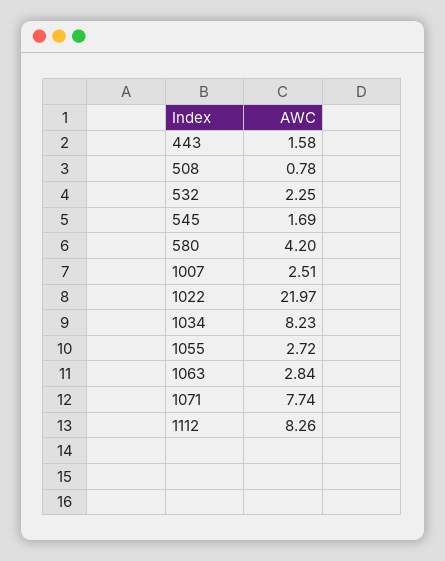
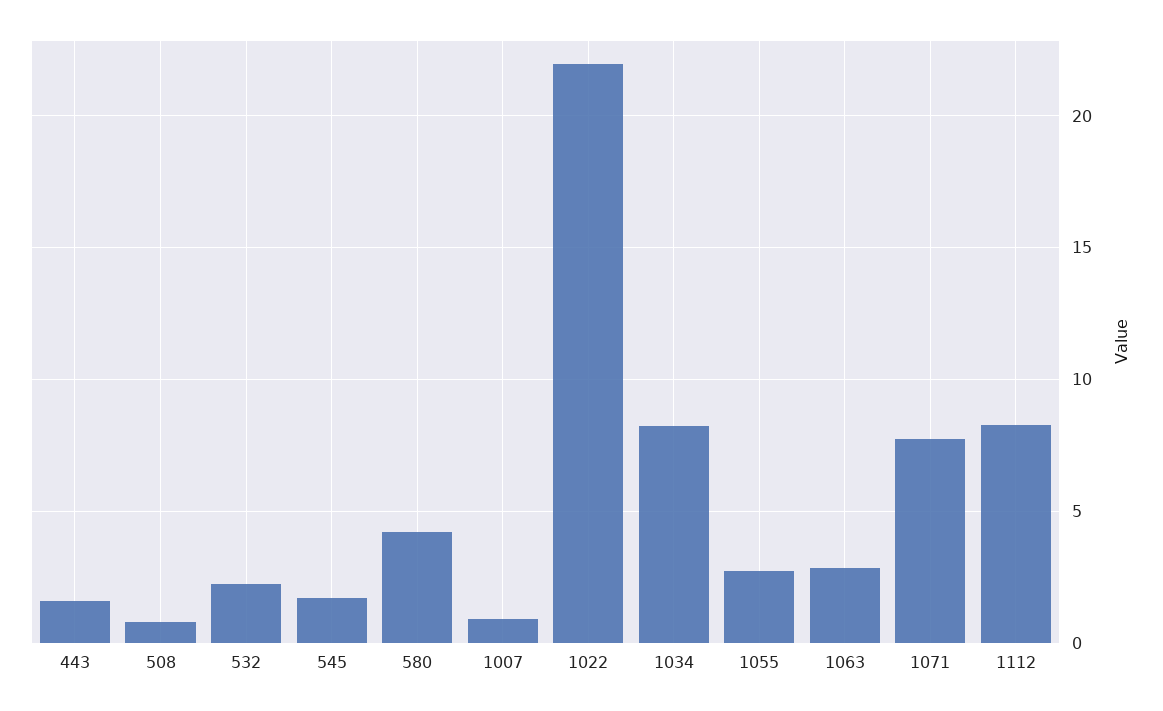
  {
    "443": 1.58,
    "508": 0.78,
    "532": 2.25,
    "545": 1.69,
    "580": 4.2,
-   "1007": 2.51,
+   "1007": 1,
    "1022": 21.97,
    "1034": 8.23,
    "1055": 2.72,
    "1063": 2.84,
    "1071": 7.74,
    "1112": 8.26
  }

